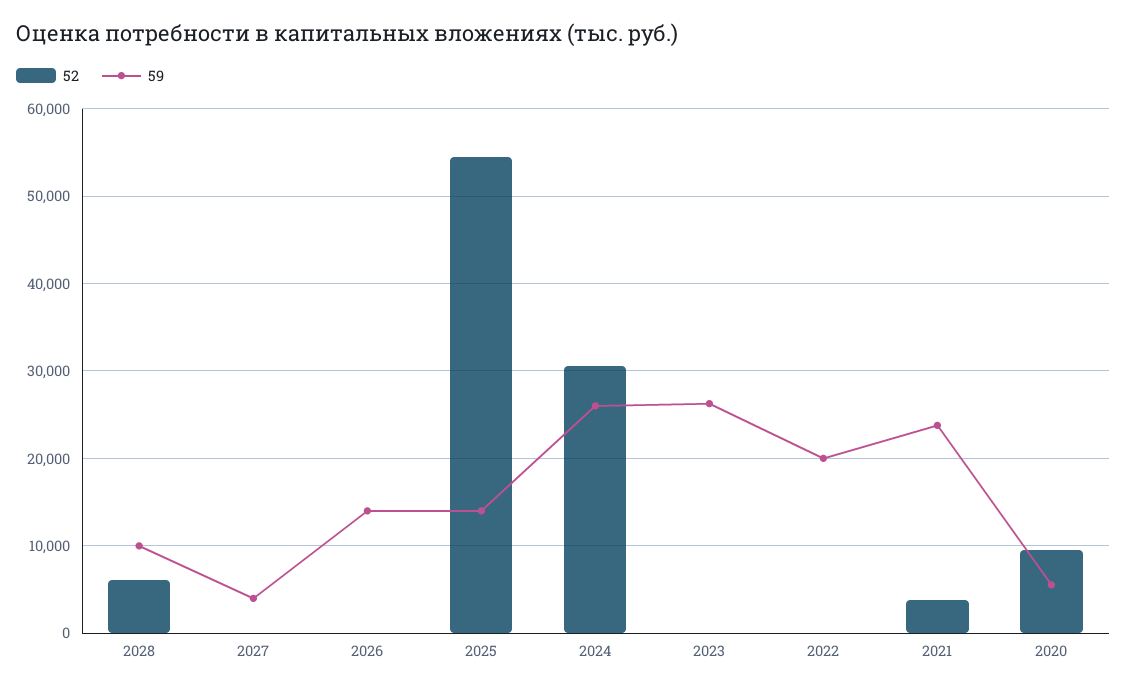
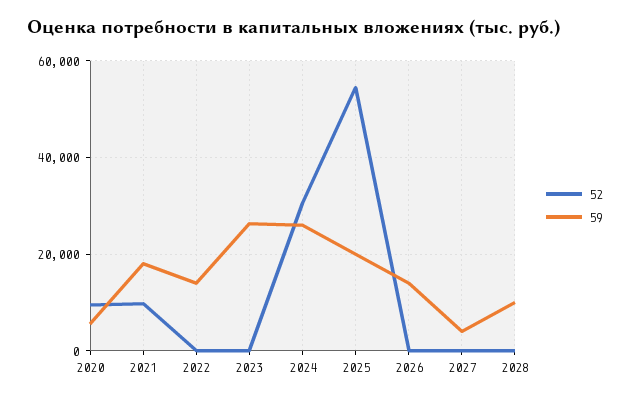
  {
    "52": {
-     "2028": 6000,
+     "2028": 0,
      "2027": 0,
      "2026": 0,
      "2025": 54000,
      "2024": 31000,
      "2023": 0,
      "2022": 0,
-     "2021": 4000,
+     "2021": 10000,
      "2020": 9000
    },
    "59": {
      "2028": 10000,
      "2027": 4000,
      "2026": 14000,
-     "2025": 14000,
+     "2025": 20000,
      "2024": 26000,
      "2023": 26000,
-     "2022": 20000,
+     "2022": 14000,
-     "2021": 24000,
+     "2021": 18000,
      "2020": 6000
    }
  }

